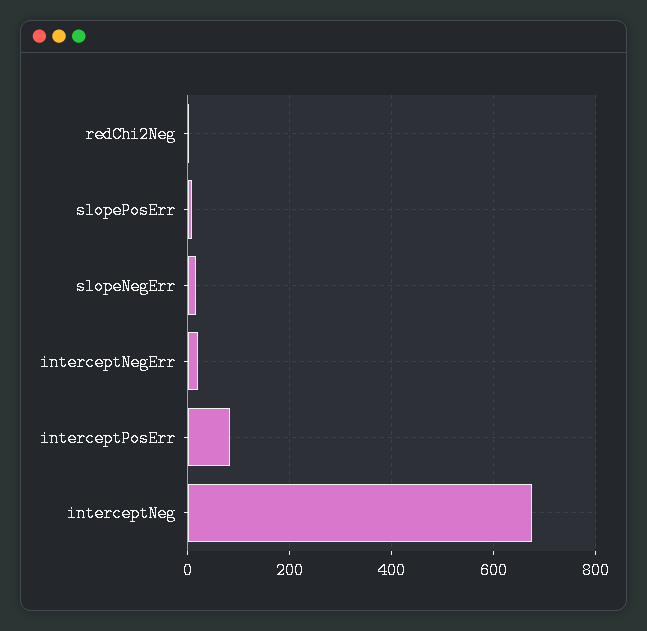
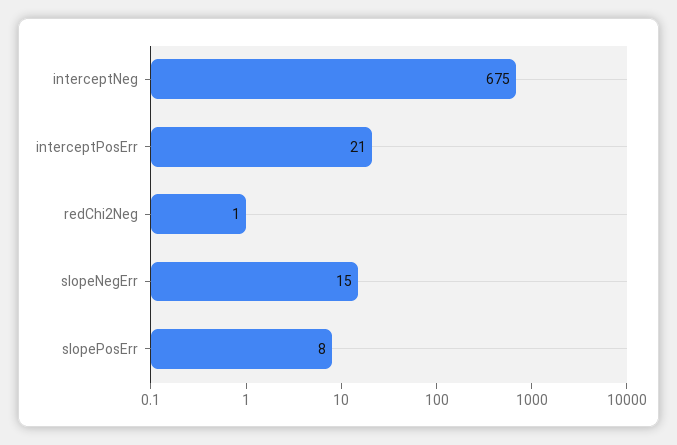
  {
    "redChi2Neg": 1,
    "slopePosErr": 8,
    "slopeNegErr": 15,
-   "interceptNegErr": 20,
-   "interceptPosErr": 80,
+   "interceptPosErr": 21,
    "interceptNeg": 675
  }

